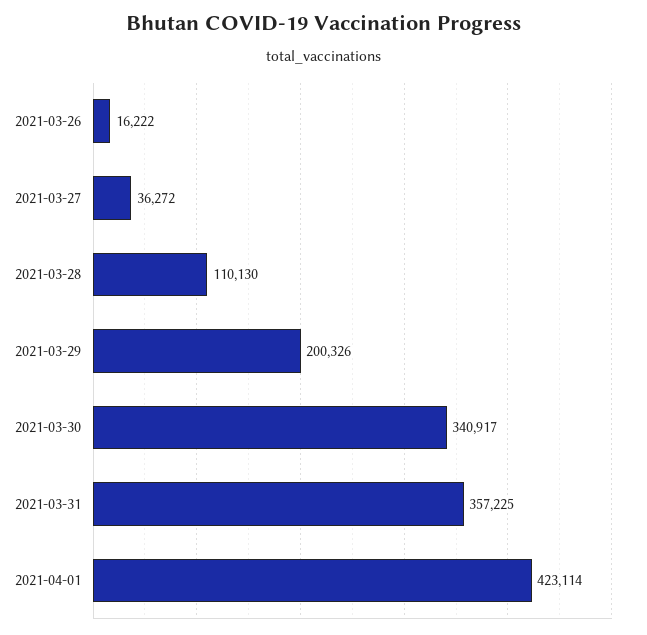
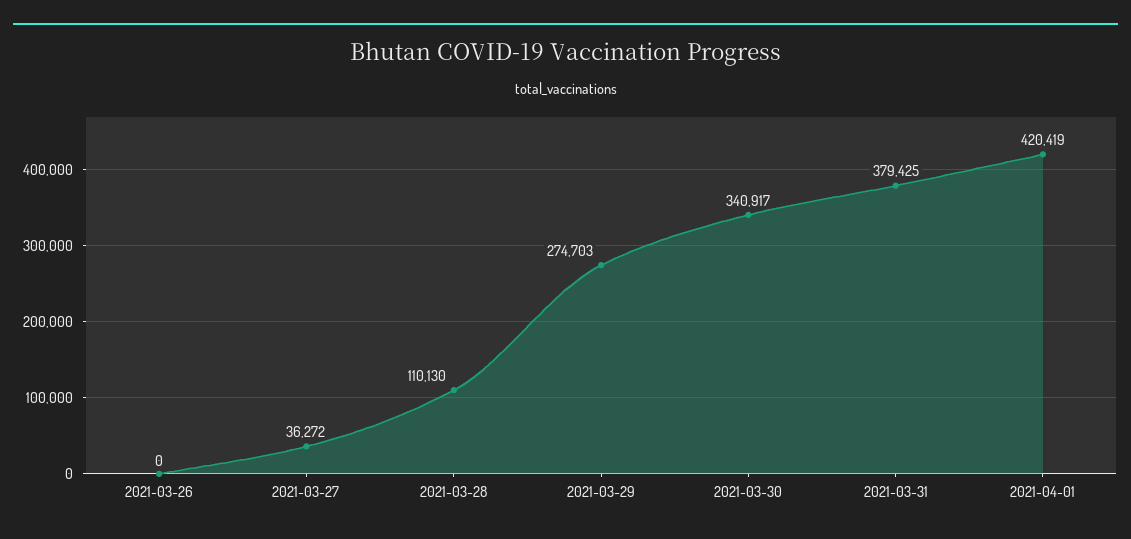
  {
-   "2021-03-26": 16222,
+   "2021-03-26": 0,
    "2021-03-27": 36272,
    "2021-03-28": 110130,
-   "2021-03-29": 200326,
+   "2021-03-29": 274703,
    "2021-03-30": 340917,
-   "2021-03-31": 357225,
+   "2021-03-31": 379425,
-   "2021-04-01": 423114
+   "2021-04-01": 420419
  }

